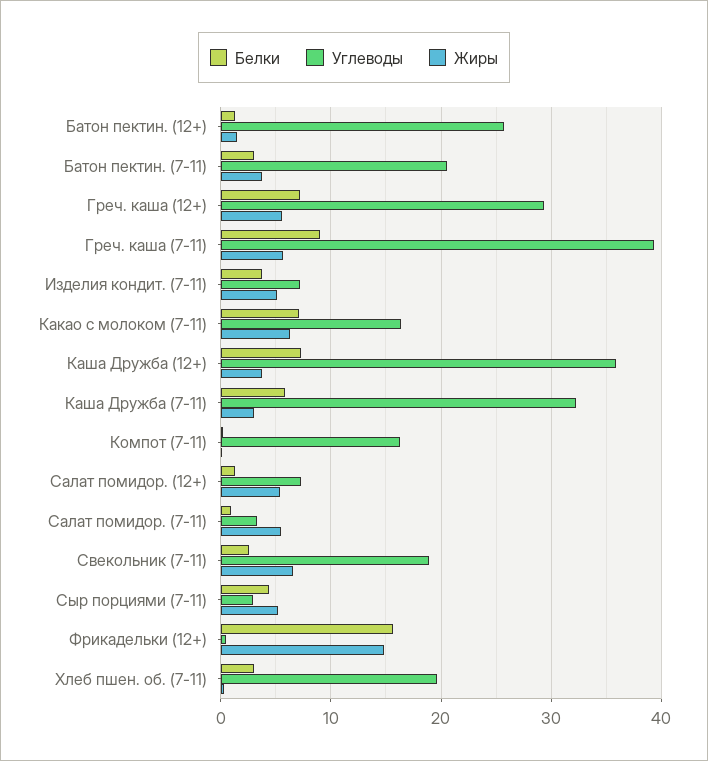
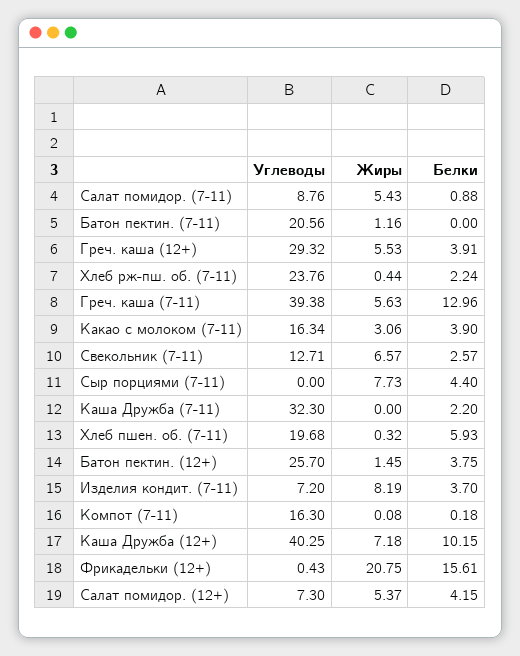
  {
    "Белки": {
-     "Батон пектин. (12+)": 1,
+     "Батон пектин. (12+)": 3.75,
-     "Батон пектин. (7-11)": 3,
+     "Батон пектин. (7-11)": 0,
-     "Греч. каша (12+)": 7,
+     "Греч. каша (12+)": 3.91,
-     "Греч. каша (7-11)": 9,
+     "Греч. каша (7-11)": 12.96,
      "Изделия кондит. (7-11)": 3.7,
-     "Какао с молоком (7-11)": 7,
+     "Какао с молоком (7-11)": 3.9,
-     "Каша Дружба (12+)": 7,
+     "Каша Дружба (12+)": 10.15,
-     "Каша Дружба (7-11)": 6,
+     "Каша Дружба (7-11)": 2.2,
      "Компот (7-11)": 0.18,
-     "Салат помидор. (12+)": 1,
+     "Салат помидор. (12+)": 4.15,
      "Салат помидор. (7-11)": 0.88,
      "Свекольник (7-11)": 2.57,
      "Сыр порциями (7-11)": 4.4,
      "Фрикадельки (12+)": 15.61,
-     "Хлеб пшен. об. (7-11)": 3
+     "Хлеб пшен. об. (7-11)": 5.93,
+     "Хлеб рж-пш. об. (7-11)": 2.24
    },
    "Углеводы": {
      "Батон пектин. (12+)": 25.7,
      "Батон пектин. (7-11)": 20.56,
      "Греч. каша (12+)": 29.32,
      "Греч. каша (7-11)": 39.38,
      "Изделия кондит. (7-11)": 7.2,
      "Какао с молоком (7-11)": 16.34,
-     "Каша Дружба (12+)": 36,
+     "Каша Дружба (12+)": 40.25,
      "Каша Дружба (7-11)": 32.3,
      "Компот (7-11)": 16.3,
      "Салат помидор. (12+)": 7.3,
-     "Салат помидор. (7-11)": 3,
+     "Салат помидор. (7-11)": 8.76,
-     "Свекольник (7-11)": 19,
+     "Свекольник (7-11)": 12.71,
-     "Сыр порциями (7-11)": 3,
+     "Сыр порциями (7-11)": 0,
      "Фрикадельки (12+)": 0.43,
-     "Хлеб пшен. об. (7-11)": 19.68
+     "Хлеб пшен. об. (7-11)": 19.68,
+     "Хлеб рж-пш. об. (7-11)": 23.76
    },
    "Жиры": {
      "Батон пектин. (12+)": 1.45,
-     "Батон пектин. (7-11)": 4,
+     "Батон пектин. (7-11)": 1.16,
      "Греч. каша (12+)": 5.53,
      "Греч. каша (7-11)": 5.63,
-     "Изделия кондит. (7-11)": 5,
+     "Изделия кондит. (7-11)": 8.19,
-     "Какао с молоком (7-11)": 6,
+     "Какао с молоком (7-11)": 3.06,
-     "Каша Дружба (12+)": 4,
+     "Каша Дружба (12+)": 7.18,
-     "Каша Дружба (7-11)": 3,
+     "Каша Дружба (7-11)": 0,
      "Компот (7-11)": 0.08,
      "Салат помидор. (12+)": 5.37,
      "Салат помидор. (7-11)": 5.43,
      "Свекольник (7-11)": 6.57,
-     "Сыр порциями (7-11)": 5,
+     "Сыр порциями (7-11)": 7.73,
-     "Фрикадельки (12+)": 15,
+     "Фрикадельки (12+)": 20.75,
-     "Хлеб пшен. об. (7-11)": 0.32
+     "Хлеб пшен. об. (7-11)": 0.32,
+     "Хлеб рж-пш. об. (7-11)": 0.44
    }
  }

